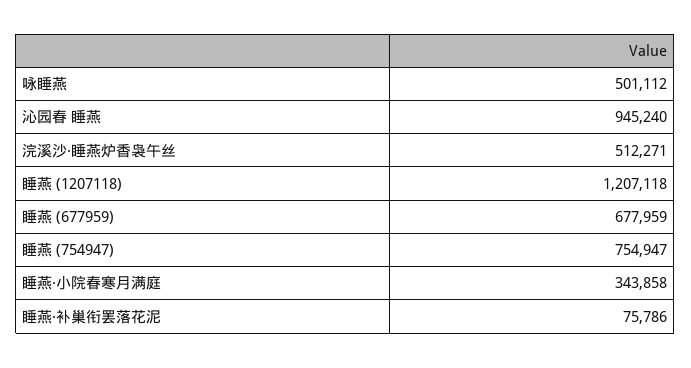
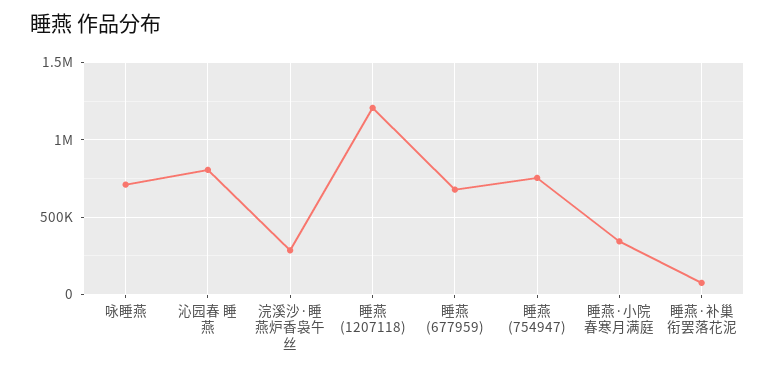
  {
-   "咏睡燕": 501112,
+   "咏睡燕": 700000,
-   "沁园春 睡燕": 945240,
+   "沁园春 睡燕": 800000,
-   "浣溪沙·睡燕炉香袅午丝": 512271,
+   "浣溪沙·睡燕炉香袅午丝": 300000,
    "睡燕 (1207118)": 1207118,
    "睡燕 (677959)": 677959,
    "睡燕 (754947)": 754947,
    "睡燕·小院春寒月满庭": 343858,
    "睡燕·补巢衔罢落花泥": 75786
  }

